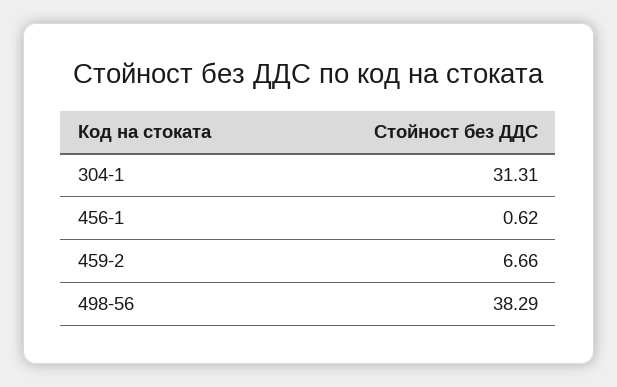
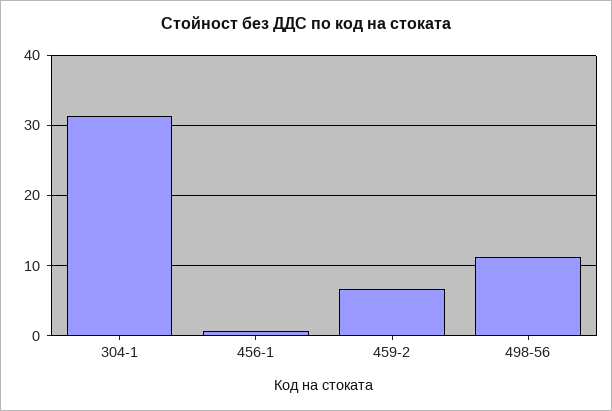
  {
    "304-1": 31.31,
    "456-1": 0.62,
    "459-2": 6.66,
-   "498-56": 38.29
+   "498-56": 11
  }

